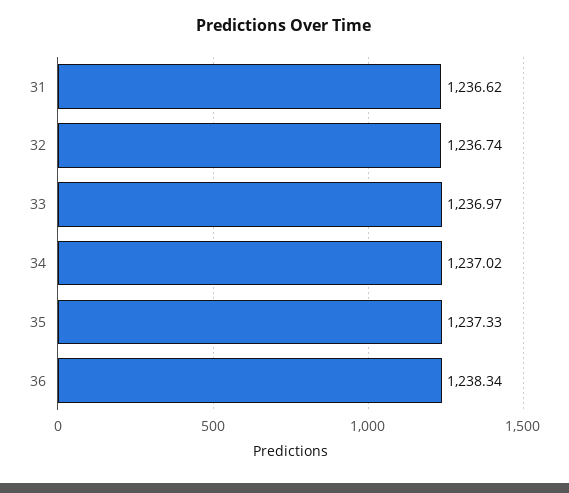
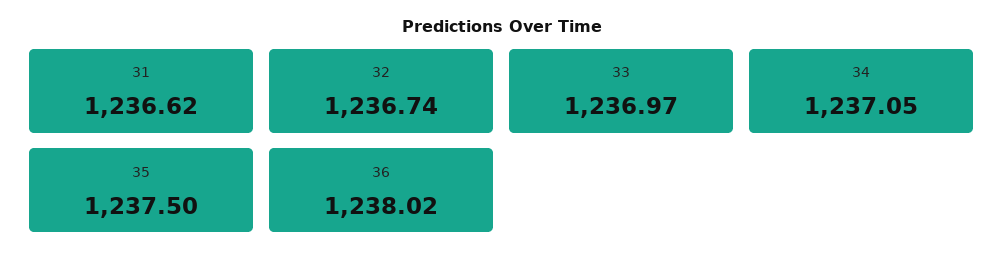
  {
    "31": 1236.62,
    "32": 1236.74,
    "33": 1236.97,
-   "34": 1237.02,
+   "34": 1237.05,
-   "35": 1237.33,
+   "35": 1237.5,
-   "36": 1238.34
+   "36": 1238.02
  }

